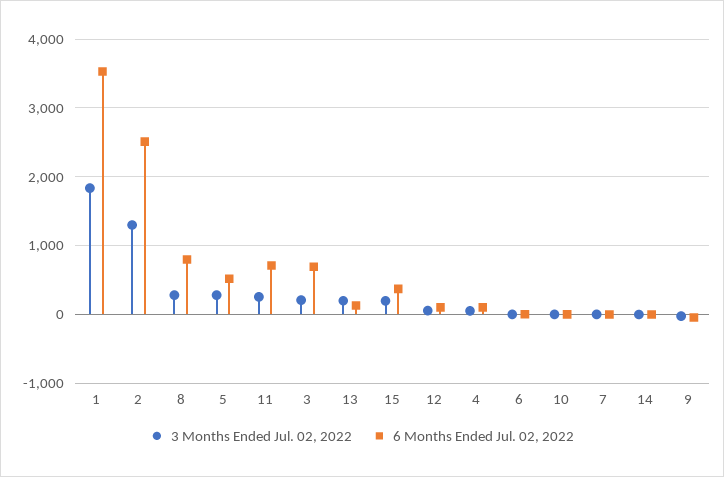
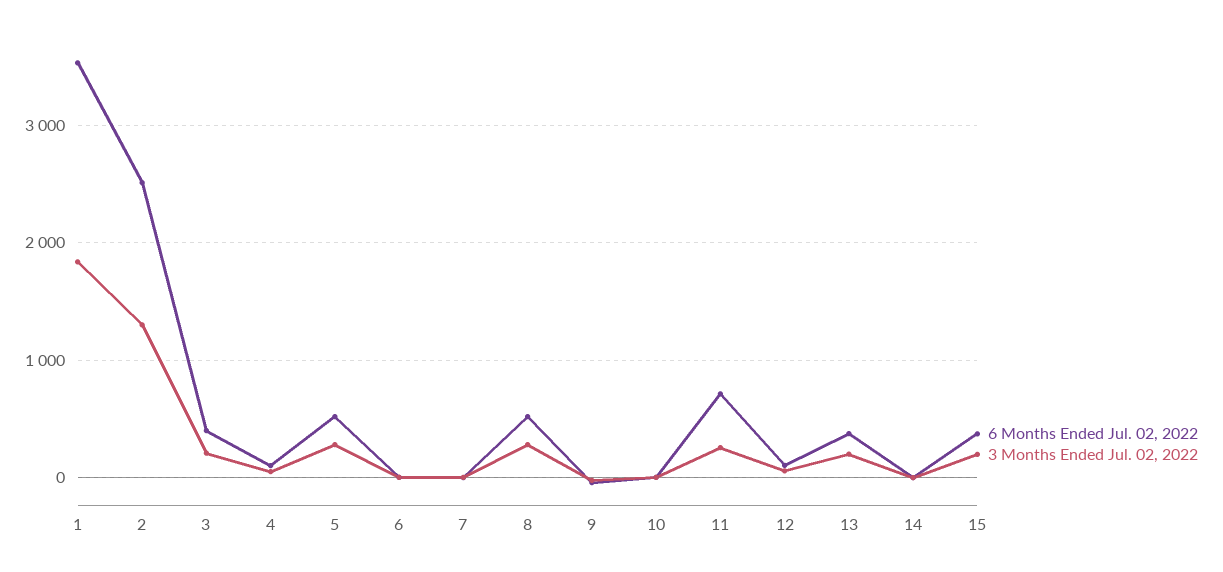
  {
    "3 Months Ended Jul. 02, 2022": {
      "1": 1800,
      "2": 1300,
      "8": 300,
      "5": 300,
      "11": 300,
      "3": 200,
      "13": 200,
      "15": 200,
      "12": 100,
      "4": 100,
      "6": 0,
      "10": 0,
      "7": 0,
      "14": 0,
      "9": 0
    },
    "6 Months Ended Jul. 02, 2022": {
      "1": 3500,
      "2": 2500,
-     "8": 800,
+     "8": 500,
      "5": 500,
      "11": 700,
-     "3": 700,
+     "3": 400,
-     "13": 100,
+     "13": 400,
      "15": 400,
      "12": 100,
      "4": 100,
      "6": 0,
      "10": 0,
      "7": 0,
      "14": 0,
      "9": 0
    }
  }

